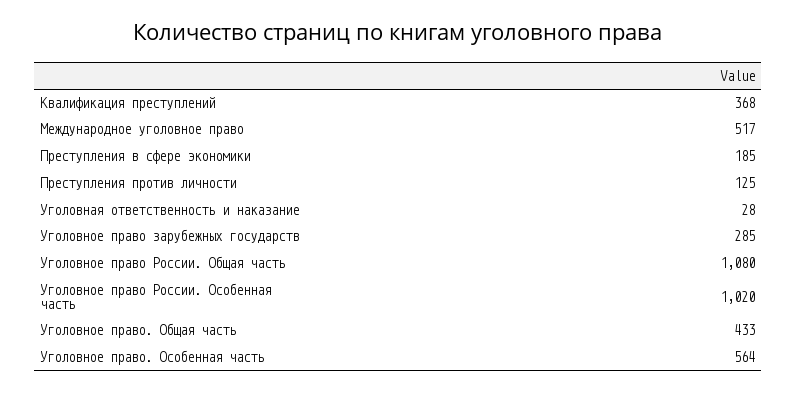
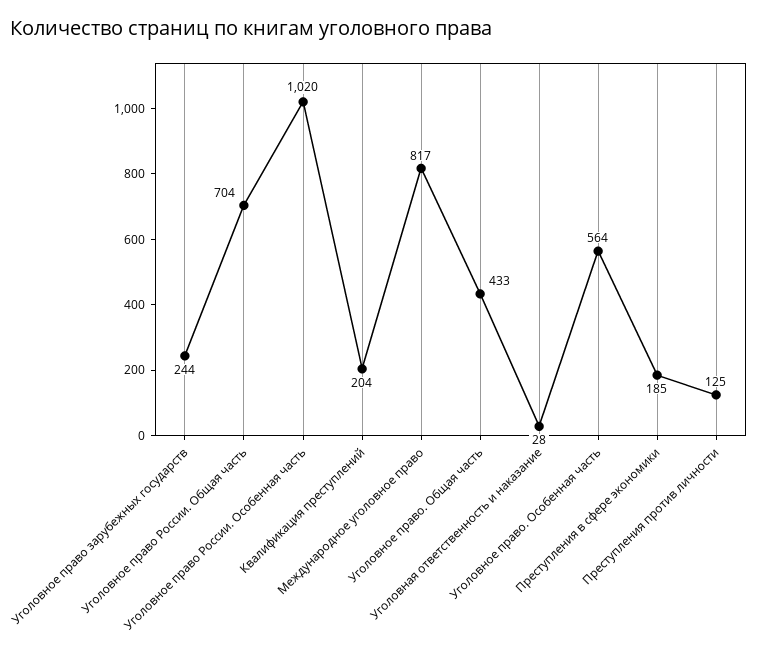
  {
-   "Квалификация преступлений": 368,
+   "Квалификация преступлений": 204,
-   "Международное уголовное право": 517,
+   "Международное уголовное право": 817,
    "Преступления в сфере экономики": 185,
    "Преступления против личности": 125,
    "Уголовная ответственность и наказание": 28,
-   "Уголовное право зарубежных государств": 285,
+   "Уголовное право зарубежных государств": 244,
-   "Уголовное право России. Общая часть": 1080,
+   "Уголовное право России. Общая часть": 704,
    "Уголовное право России. Особенная часть": 1020,
    "Уголовное право. Общая часть": 433,
    "Уголовное право. Особенная часть": 564
  }

